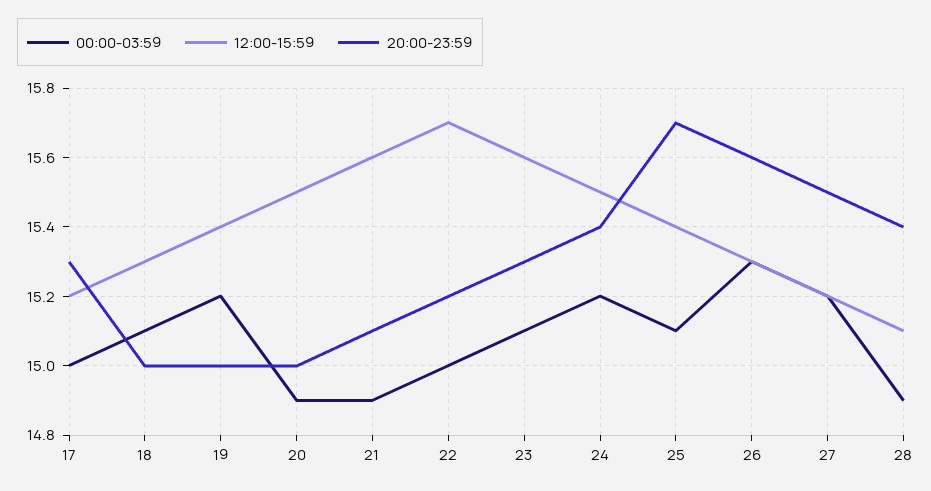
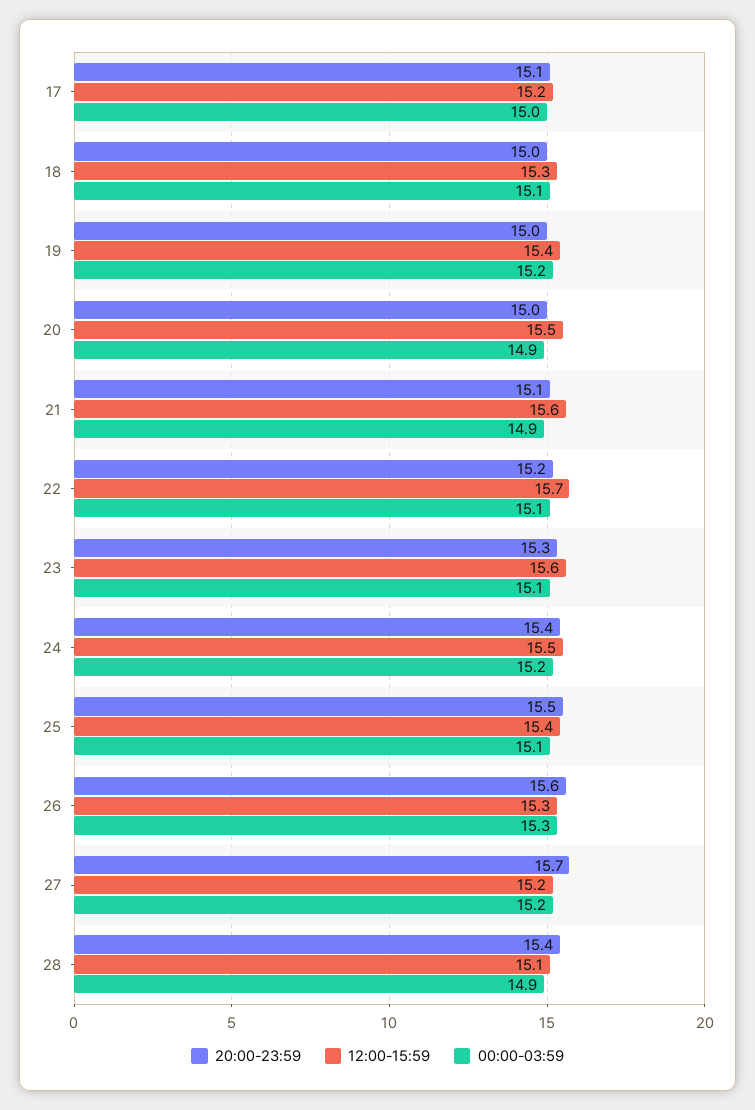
  {
    "00:00-03:59": {
      "17": 15,
      "18": 15.1,
      "19": 15.2,
      "20": 14.9,
      "21": 14.9,
-     "22": 15,
+     "22": 15.1,
      "23": 15.1,
      "24": 15.2,
      "25": 15.1,
      "26": 15.3,
      "27": 15.2,
      "28": 14.9
    },
    "12:00-15:59": {
      "17": 15.2,
      "18": 15.3,
      "19": 15.4,
      "20": 15.5,
      "21": 15.6,
      "22": 15.7,
      "23": 15.6,
      "24": 15.5,
      "25": 15.4,
      "26": 15.3,
      "27": 15.2,
      "28": 15.1
    },
    "20:00-23:59": {
-     "17": 15.3,
+     "17": 15.1,
      "18": 15,
      "19": 15,
      "20": 15,
      "21": 15.1,
      "22": 15.2,
      "23": 15.3,
      "24": 15.4,
-     "25": 15.7,
+     "25": 15.5,
      "26": 15.6,
-     "27": 15.5,
+     "27": 15.7,
      "28": 15.4
    }
  }

